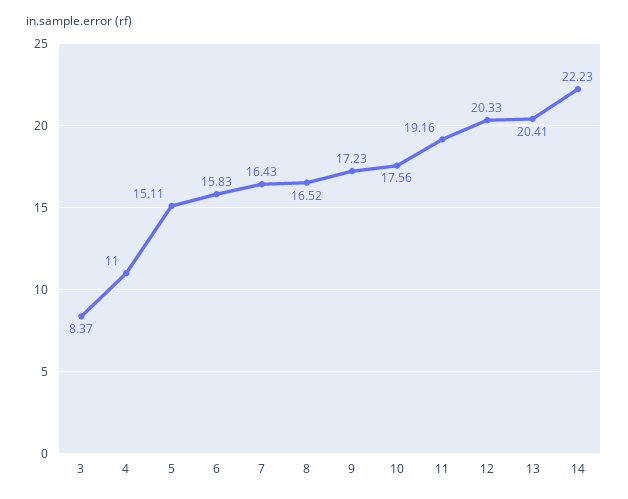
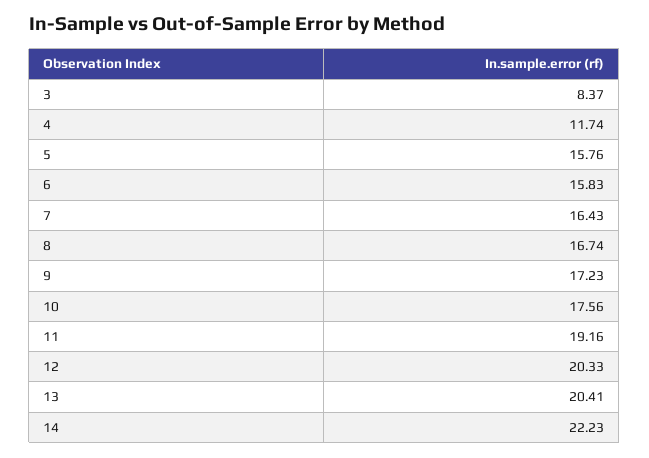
  {
    "3": 8.37,
-   "4": 11,
+   "4": 11.74,
-   "5": 15.11,
+   "5": 15.76,
    "6": 15.83,
    "7": 16.43,
-   "8": 16.52,
+   "8": 16.74,
    "9": 17.23,
    "10": 17.56,
    "11": 19.16,
    "12": 20.33,
    "13": 20.41,
    "14": 22.23
  }

